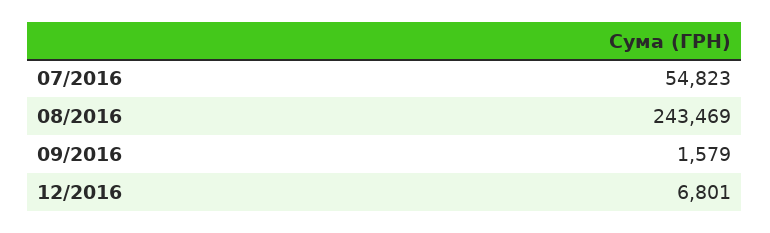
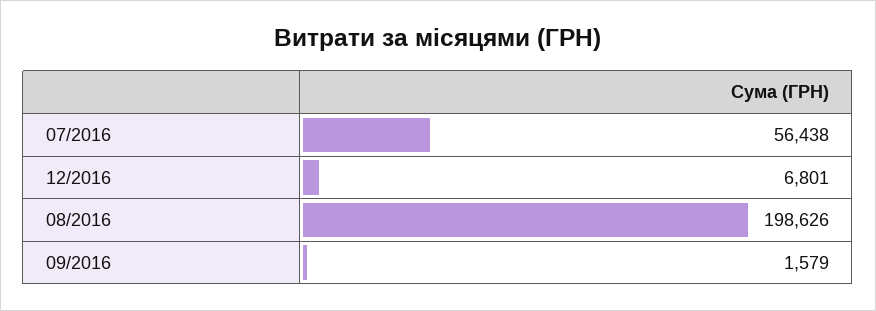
  {
-   "07/2016": 54823,
+   "07/2016": 56438,
-   "08/2016": 243469,
+   "08/2016": 198626,
    "09/2016": 1579,
    "12/2016": 6801
  }

